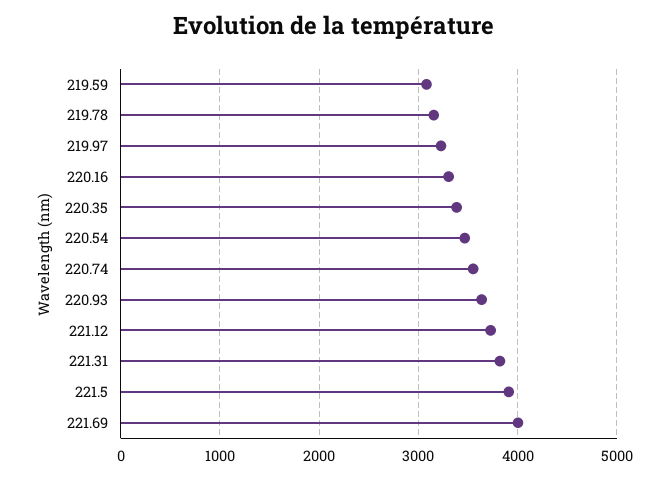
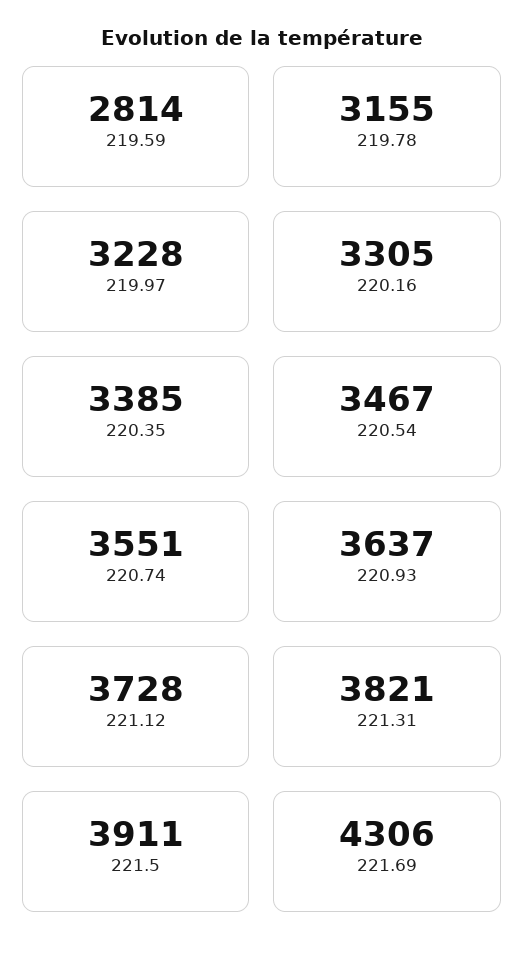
  {
-   "219.59": 3100,
+   "219.59": 2814,
    "219.78": 3155,
    "219.97": 3228,
    "220.16": 3305,
    "220.35": 3385,
    "220.54": 3467,
    "220.74": 3551,
    "220.93": 3637,
    "221.12": 3728,
    "221.31": 3821,
    "221.5": 3911,
-   "221.69": 4000
+   "221.69": 4306
  }

